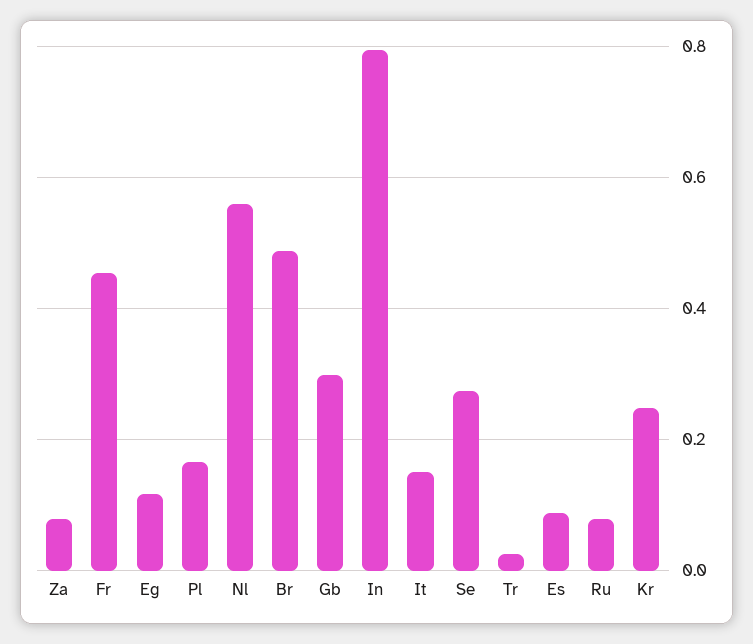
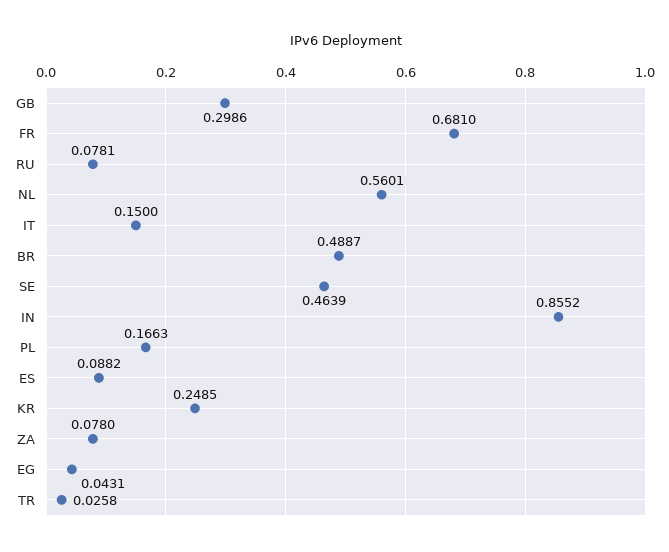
  {
    "Za": 0.078,
-   "Fr": 0.46,
+   "Fr": 0.681,
-   "Eg": 0.12,
+   "Eg": 0.0431,
    "Pl": 0.1663,
    "Nl": 0.5601,
    "Br": 0.4887,
    "Gb": 0.2986,
-   "In": 0.8,
+   "In": 0.8552,
    "It": 0.15,
-   "Se": 0.28,
+   "Se": 0.4639,
    "Tr": 0.0258,
    "Es": 0.0882,
    "Ru": 0.0781,
    "Kr": 0.2485
  }

